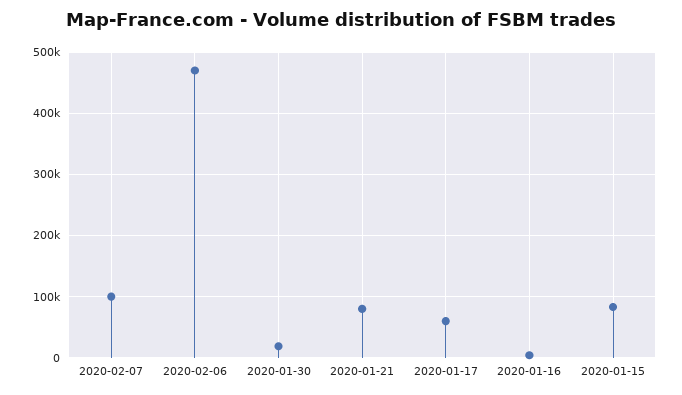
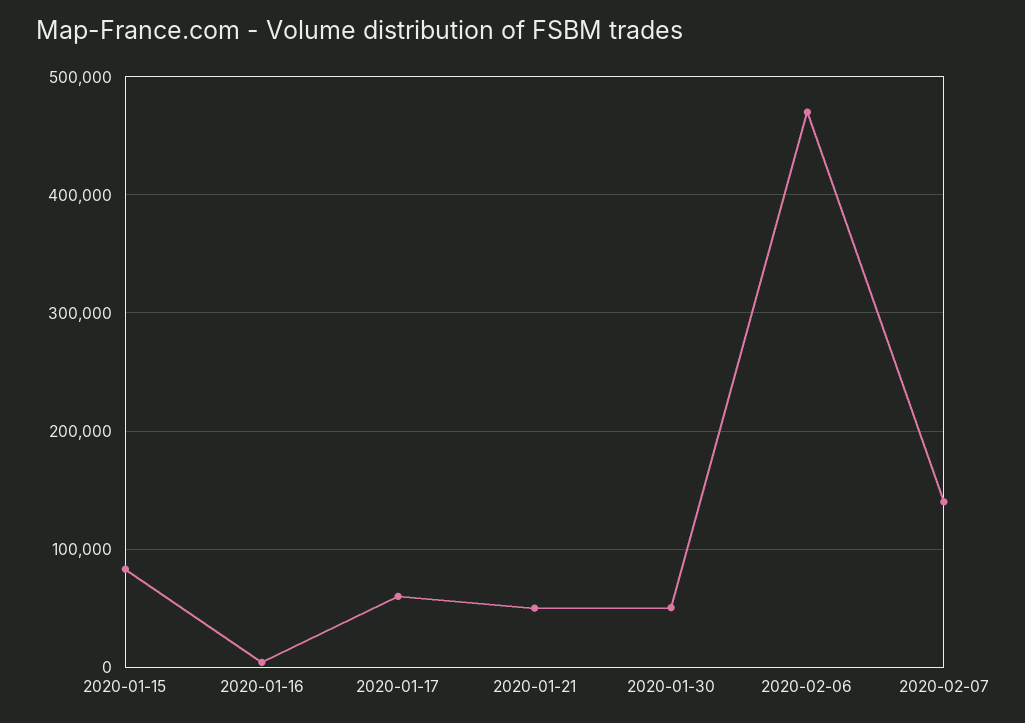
  {
-   "2020-02-07": 100000,
+   "2020-02-07": 140000,
    "2020-02-06": 470000,
-   "2020-01-30": 20000,
+   "2020-01-30": 50000,
-   "2020-01-21": 80000,
+   "2020-01-21": 50000,
    "2020-01-17": 60000,
    "2020-01-16": 0,
    "2020-01-15": 80000
  }

